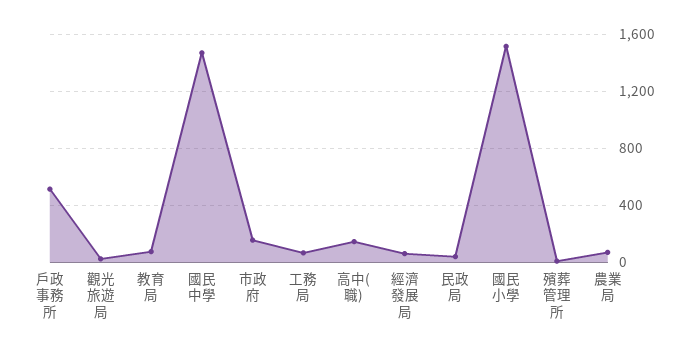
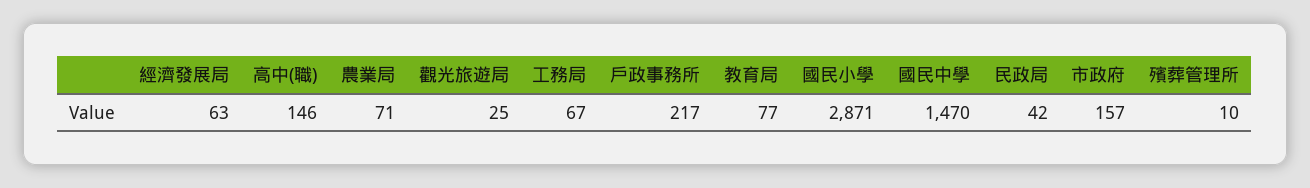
  {
-   "戶政事務所": 500,
+   "戶政事務所": 217,
    "觀光旅遊局": 25,
    "教育局": 77,
    "國民中學": 1470,
    "市政府": 157,
    "工務局": 67,
    "高中(職)": 146,
    "經濟發展局": 63,
    "民政局": 42,
-   "國民小學": 1500,
+   "國民小學": 2871,
    "殯葬管理所": 10,
    "農業局": 71
  }

